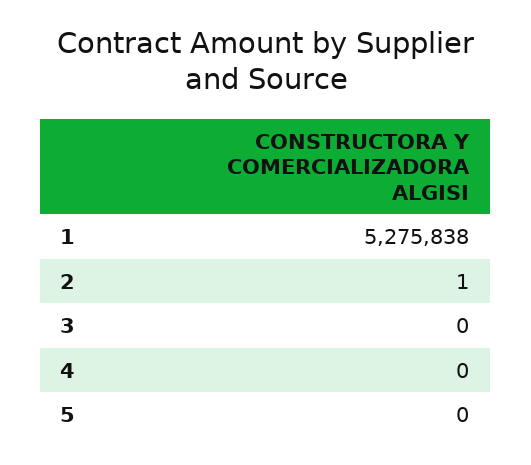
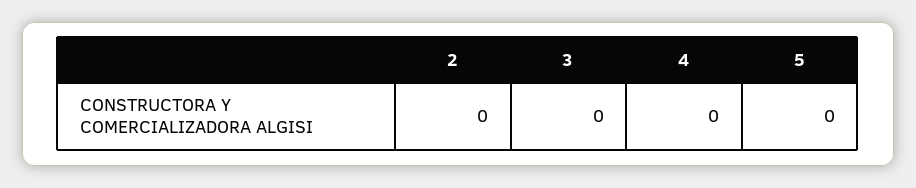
  {
-   "1": 5275838,
-   "2": 1,
+   "2": 0,
    "3": 0,
    "4": 0,
    "5": 0
  }

